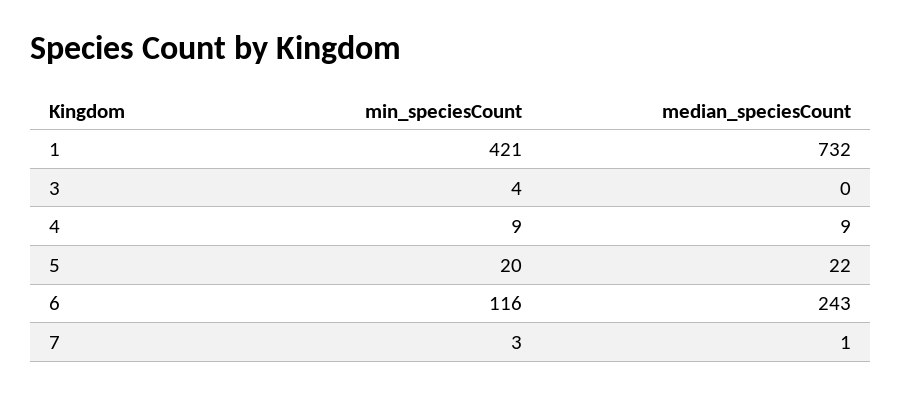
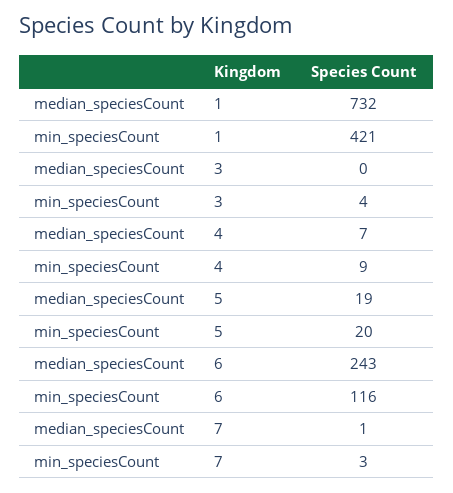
  {
    "min_speciesCount": {
      "1": 421,
      "3": 4,
      "4": 9,
      "5": 20,
      "6": 116,
      "7": 3
    },
    "median_speciesCount": {
      "1": 732,
      "3": 0,
-     "4": 9,
+     "4": 7,
-     "5": 22,
+     "5": 19,
      "6": 243,
      "7": 1
    }
  }

